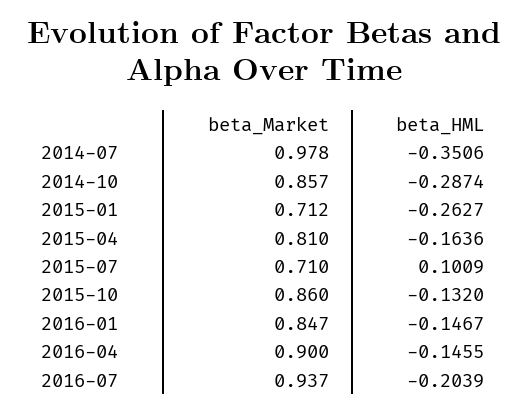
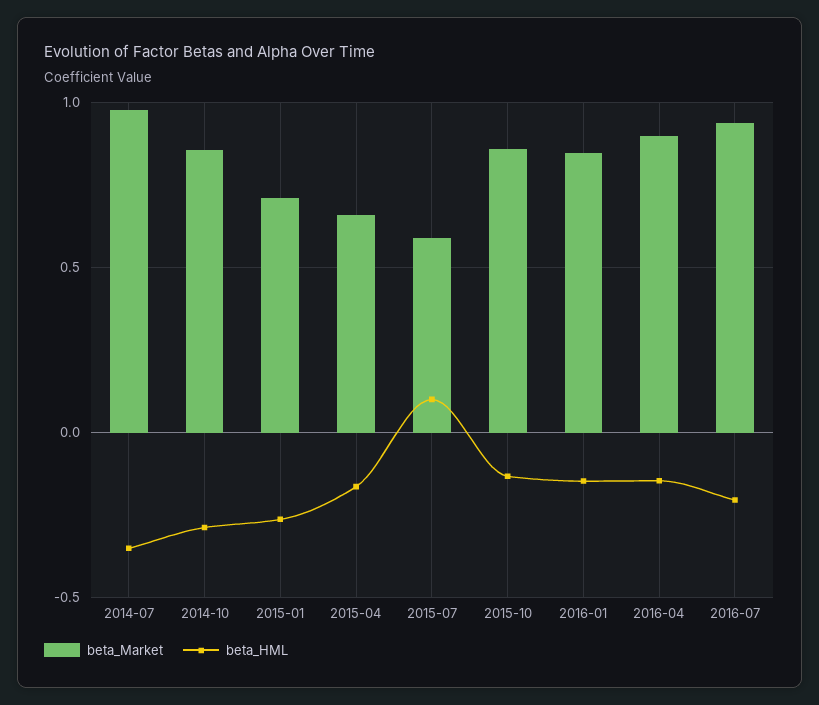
  {
    "beta_Market": {
      "2014-07": 0.978,
      "2014-10": 0.857,
      "2015-01": 0.712,
-     "2015-04": 0.81,
+     "2015-04": 0.65,
-     "2015-07": 0.71,
+     "2015-07": 0.6,
      "2015-10": 0.86,
      "2016-01": 0.847,
      "2016-04": 0.9,
      "2016-07": 0.937
    },
    "beta_HML": {
      "2014-07": -0.3506,
      "2014-10": -0.2874,
      "2015-01": -0.2627,
      "2015-04": -0.1636,
      "2015-07": 0.1009,
      "2015-10": -0.132,
      "2016-01": -0.1467,
      "2016-04": -0.1455,
      "2016-07": -0.2039
    }
  }

